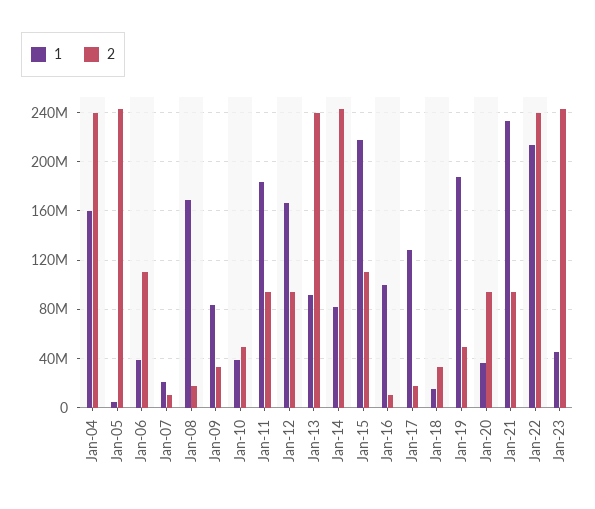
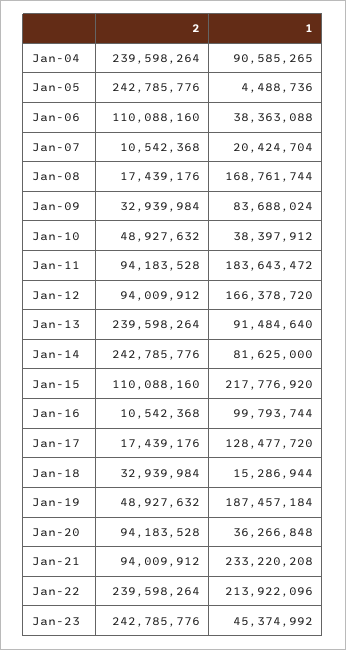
  {
    "1": {
-     "Jan-04": 160000000,
+     "Jan-04": 90585265,
      "Jan-05": 4488736,
      "Jan-06": 38363088,
      "Jan-07": 20424704,
      "Jan-08": 168761744,
      "Jan-09": 83688024,
      "Jan-10": 38397912,
      "Jan-11": 183643472,
      "Jan-12": 166378720,
      "Jan-13": 91484640,
      "Jan-14": 81625000,
      "Jan-15": 217776920,
      "Jan-16": 99793744,
      "Jan-17": 128477720,
      "Jan-18": 15286944,
      "Jan-19": 187457184,
      "Jan-20": 36266848,
      "Jan-21": 233220208,
      "Jan-22": 213922096,
      "Jan-23": 45374992
    },
    "2": {
      "Jan-04": 239598264,
      "Jan-05": 242785776,
      "Jan-06": 110088160,
      "Jan-07": 10542368,
      "Jan-08": 17439176,
      "Jan-09": 32939984,
      "Jan-10": 48927632,
      "Jan-11": 94183528,
      "Jan-12": 94009912,
      "Jan-13": 239598264,
      "Jan-14": 242785776,
      "Jan-15": 110088160,
      "Jan-16": 10542368,
      "Jan-17": 17439176,
      "Jan-18": 32939984,
      "Jan-19": 48927632,
      "Jan-20": 94183528,
      "Jan-21": 94009912,
      "Jan-22": 239598264,
      "Jan-23": 242785776
    }
  }

